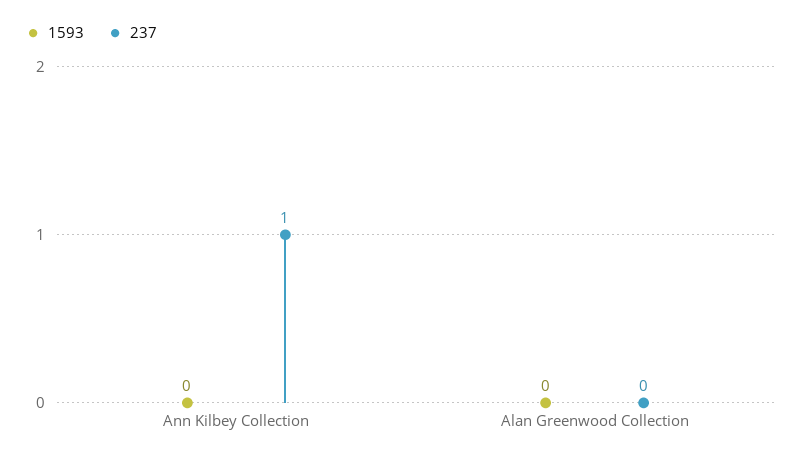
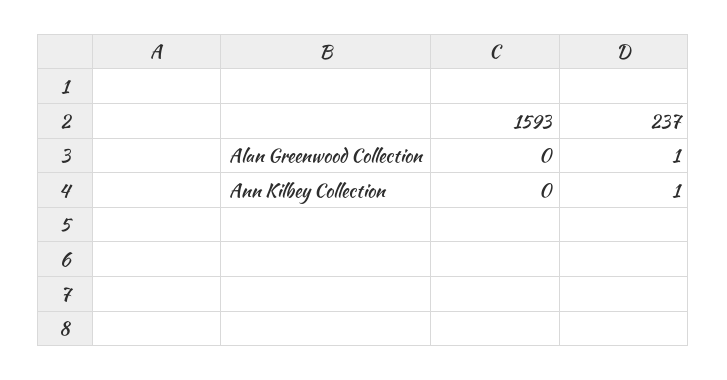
  {
    "1593": {
      "Ann Kilbey Collection": 0,
      "Alan Greenwood Collection": 0
    },
    "237": {
      "Ann Kilbey Collection": 1,
-     "Alan Greenwood Collection": 0
+     "Alan Greenwood Collection": 1
    }
  }

